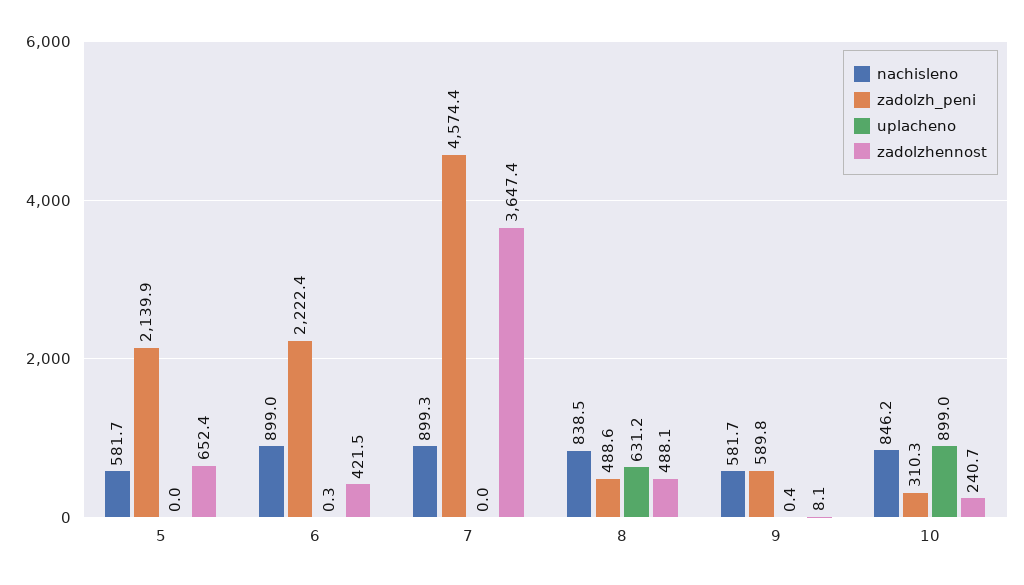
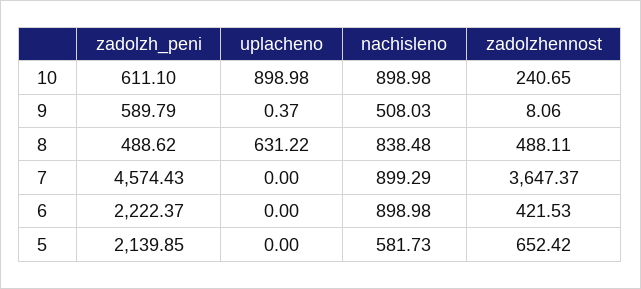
  {
    "nachisleno": {
      "5": 581.73,
      "6": 898.98,
      "7": 899.29,
      "8": 838.48,
-     "9": 581.7,
+     "9": 508.03,
-     "10": 846.2
+     "10": 898.98
    },
    "zadolzh_peni": {
      "5": 2139.85,
      "6": 2222.37,
      "7": 4574.43,
      "8": 488.62,
      "9": 589.79,
-     "10": 310.3
+     "10": 611.1
    },
    "uplacheno": {
      "5": 0,
-     "6": 0.3,
+     "6": 0,
      "7": 0,
      "8": 631.22,
      "9": 0.37,
      "10": 898.98
    },
    "zadolzhennost": {
      "5": 652.42,
      "6": 421.53,
      "7": 3647.37,
      "8": 488.11,
      "9": 8.06,
      "10": 240.65
    }
  }

